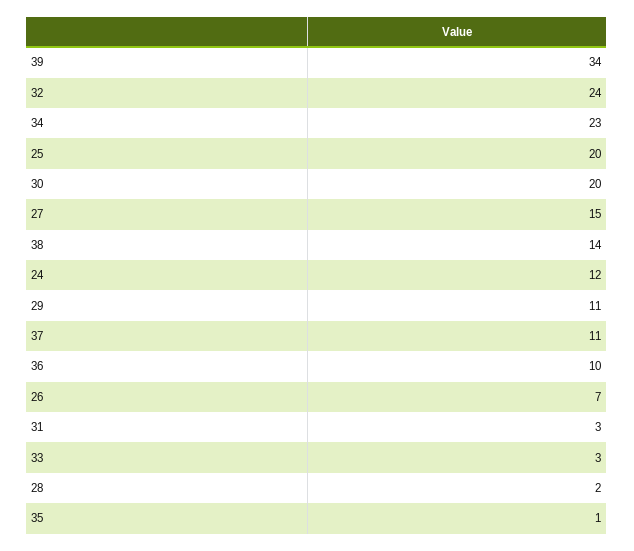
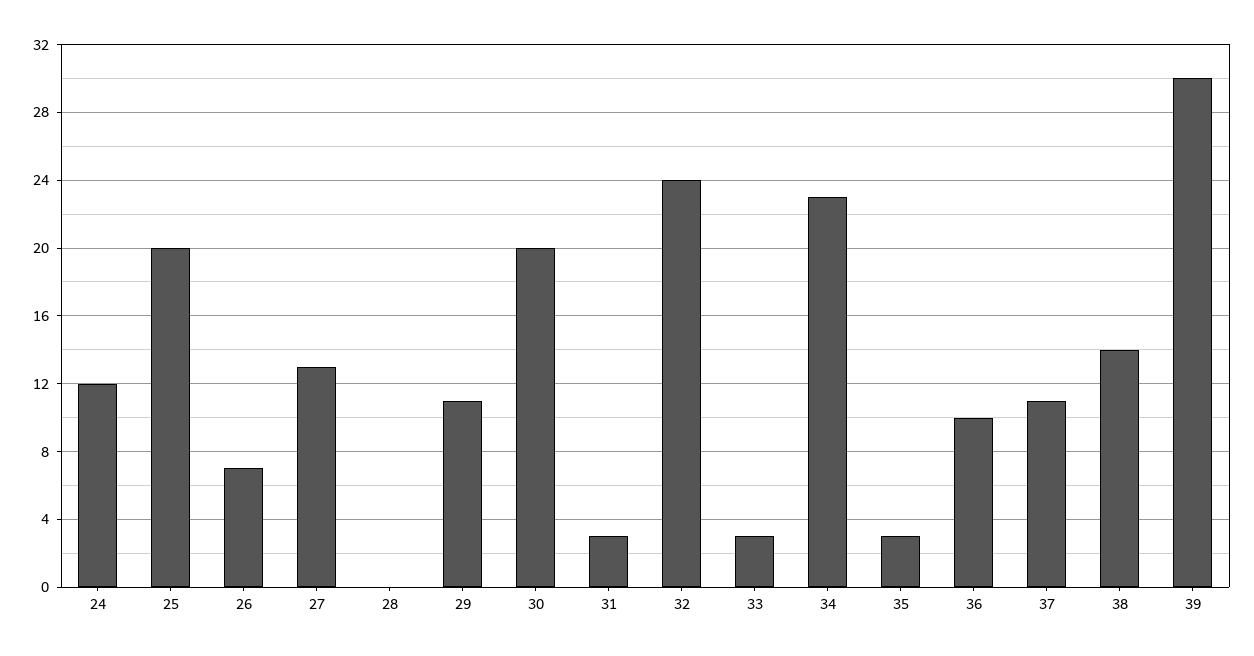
  {
-   "39": 34,
+   "39": 30,
    "32": 24,
    "34": 23,
    "25": 20,
    "30": 20,
-   "27": 15,
+   "27": 13,
    "38": 14,
    "24": 12,
    "29": 11,
    "37": 11,
    "36": 10,
    "26": 7,
    "31": 3,
    "33": 3,
-   "28": 2,
+   "28": 0,
-   "35": 1
+   "35": 3
  }

